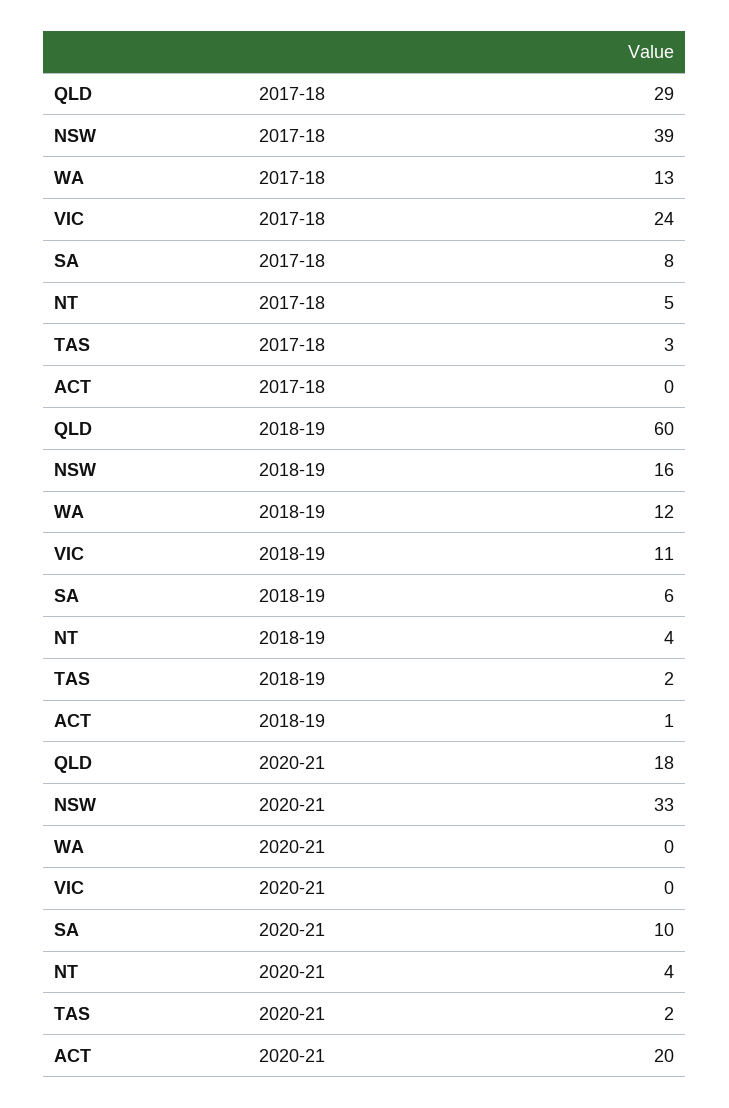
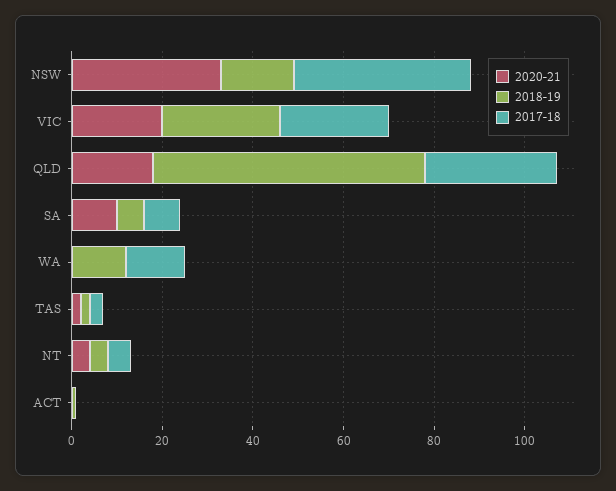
  {
    "2017-18": {
      "QLD": 29,
      "NSW": 39,
      "WA": 13,
      "VIC": 24,
      "SA": 8,
      "NT": 5,
      "TAS": 3,
      "ACT": 0
    },
    "2018-19": {
      "QLD": 60,
      "NSW": 16,
      "WA": 12,
-     "VIC": 11,
+     "VIC": 25,
      "SA": 6,
      "NT": 4,
      "TAS": 2,
      "ACT": 1
    },
    "2020-21": {
      "QLD": 18,
      "NSW": 33,
      "WA": 0,
-     "VIC": 0,
+     "VIC": 20,
      "SA": 10,
      "NT": 4,
      "TAS": 2,
-     "ACT": 20
+     "ACT": 0
    }
  }

